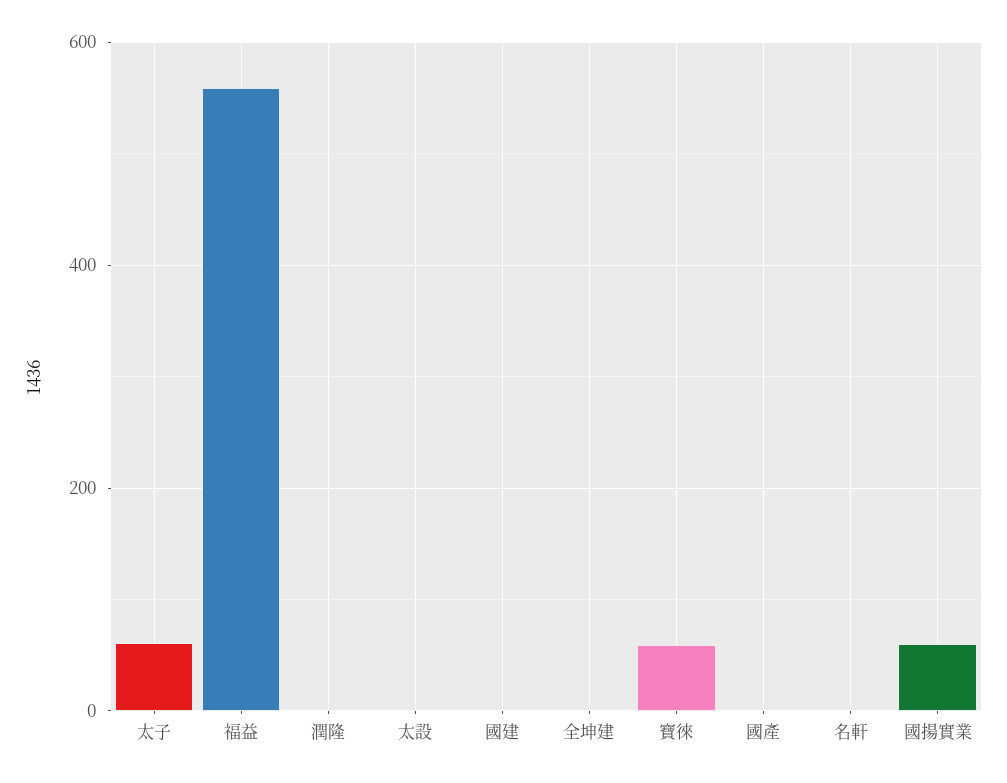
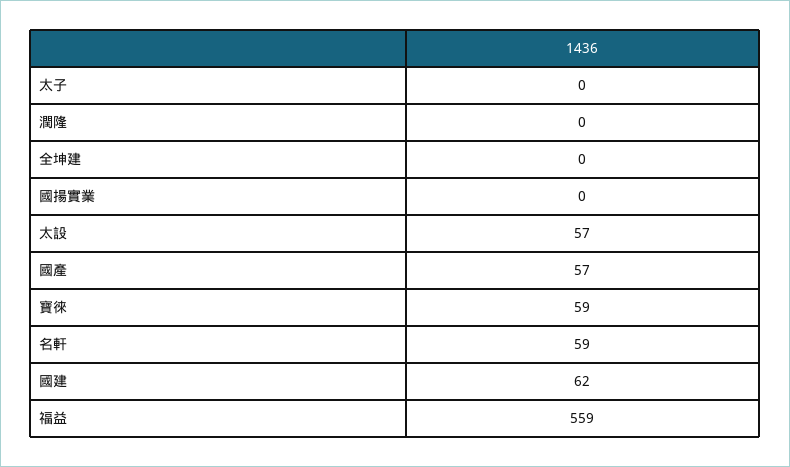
  {
-   "太子": 60,
+   "太子": 0,
    "福益": 559,
    "潤隆": 0,
-   "太設": 0,
+   "太設": 57,
-   "國建": 0,
+   "國建": 62,
    "全坤建": 0,
    "寶徠": 59,
-   "國產": 0,
+   "國產": 57,
-   "名軒": 0,
+   "名軒": 59,
-   "國揚實業": 60
+   "國揚實業": 0
  }

